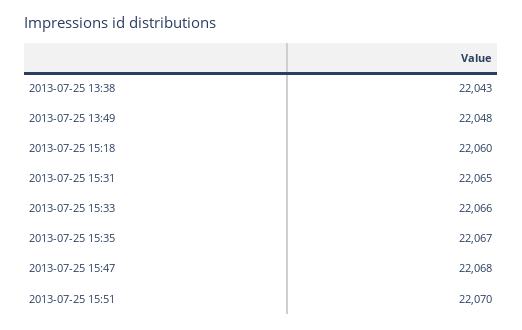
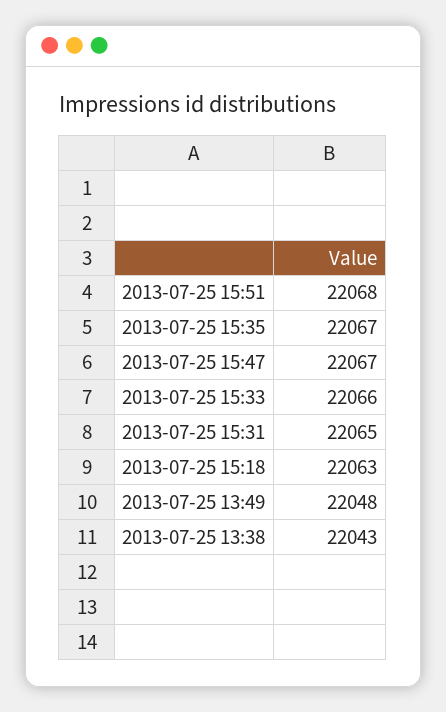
  {
    "2013-07-25 13:38": 22043,
    "2013-07-25 13:49": 22048,
-   "2013-07-25 15:18": 22060,
+   "2013-07-25 15:18": 22063,
    "2013-07-25 15:31": 22065,
    "2013-07-25 15:33": 22066,
    "2013-07-25 15:35": 22067,
-   "2013-07-25 15:47": 22068,
+   "2013-07-25 15:47": 22067,
-   "2013-07-25 15:51": 22070
+   "2013-07-25 15:51": 22068
  }

